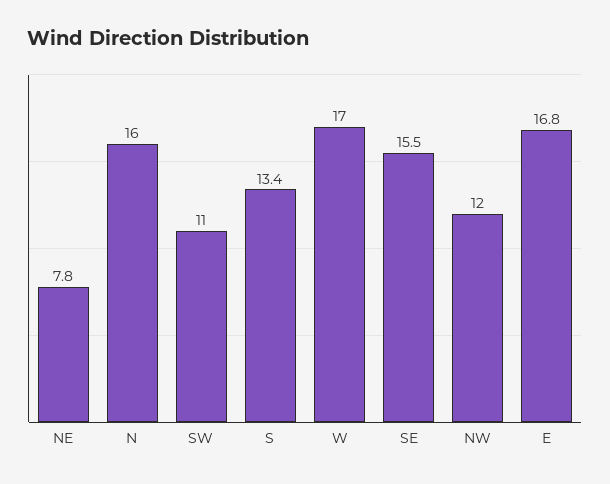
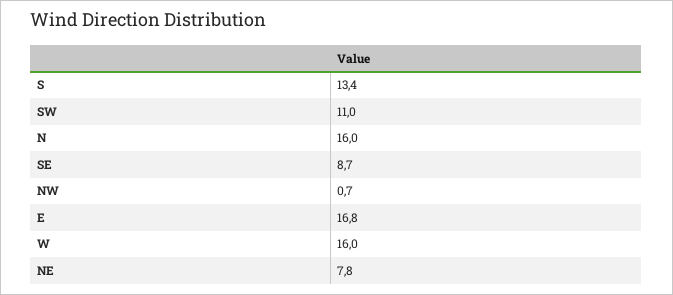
  {
    "NE": 7.8,
    "N": 16,
    "SW": 11,
    "S": 13.4,
-   "W": 17,
+   "W": 16,
-   "SE": 15.5,
+   "SE": 8.7,
-   "NW": 12,
+   "NW": 0.7,
    "E": 16.8
  }

